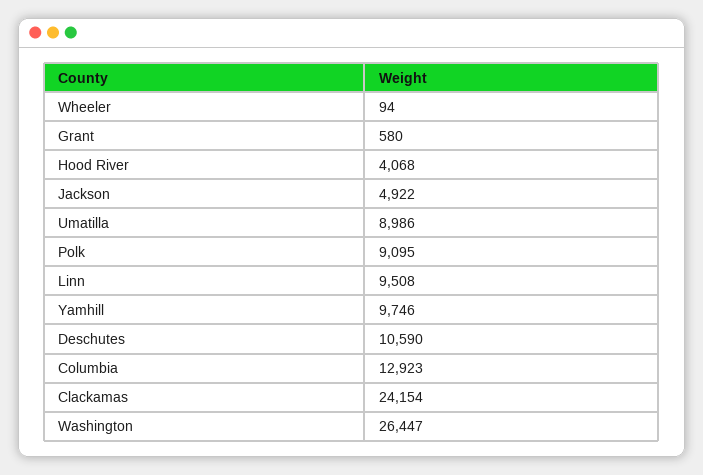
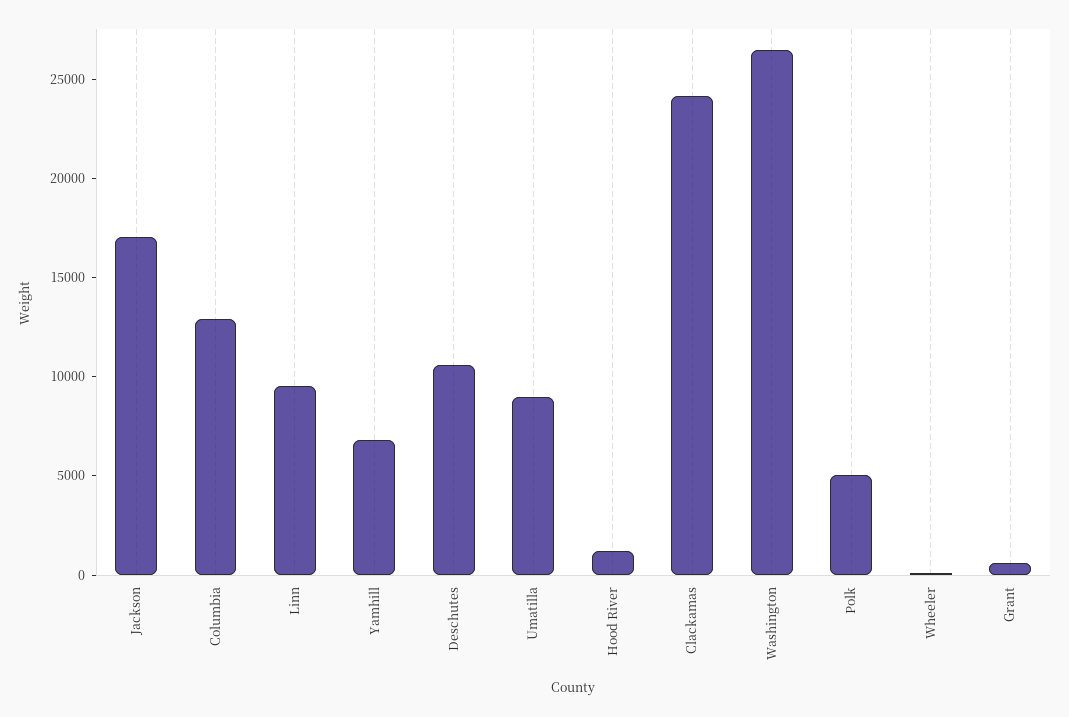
  {
    "Wheeler": 94,
    "Grant": 580,
-   "Hood River": 4068,
+   "Hood River": 1000,
-   "Jackson": 4922,
+   "Jackson": 17000,
    "Umatilla": 8986,
-   "Polk": 9095,
+   "Polk": 5000,
    "Linn": 9508,
-   "Yamhill": 9746,
+   "Yamhill": 7000,
    "Deschutes": 10590,
    "Columbia": 12923,
    "Clackamas": 24154,
    "Washington": 26447
  }

